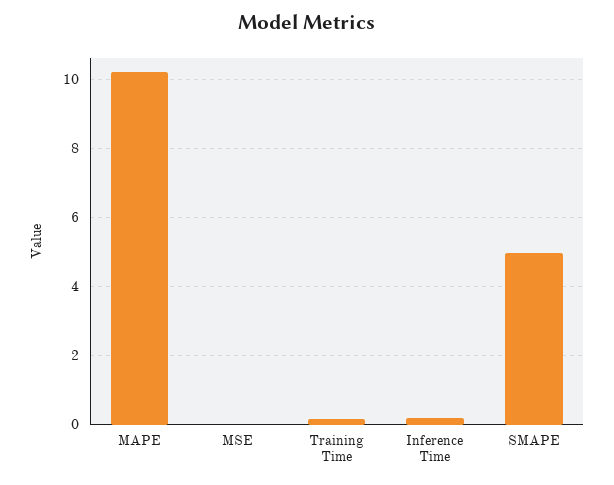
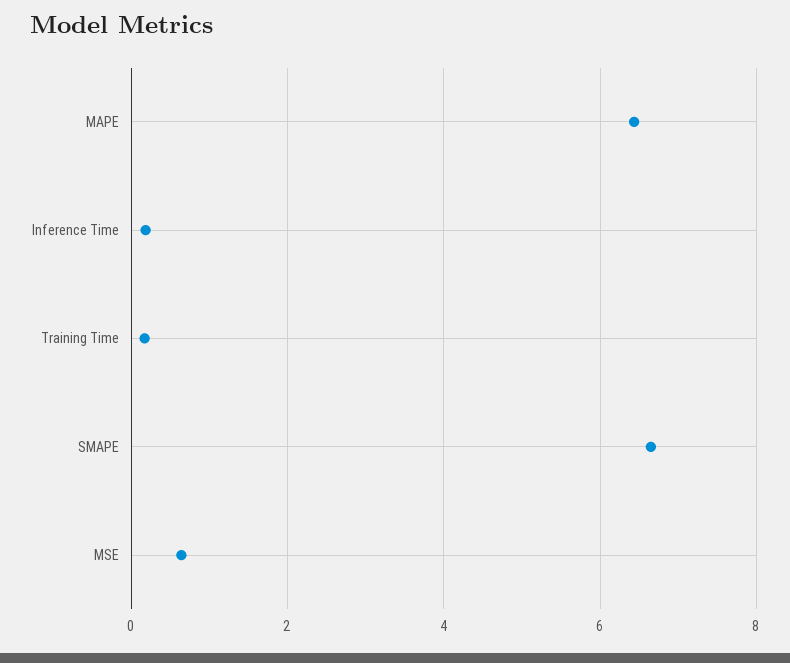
  {
-   "MAPE": 10.2,
+   "MAPE": 6.4,
-   "MSE": 0,
+   "MSE": 0.6,
    "Training Time": 0.2,
    "Inference Time": 0.2,
-   "SMAPE": 5
+   "SMAPE": 6.6
  }

